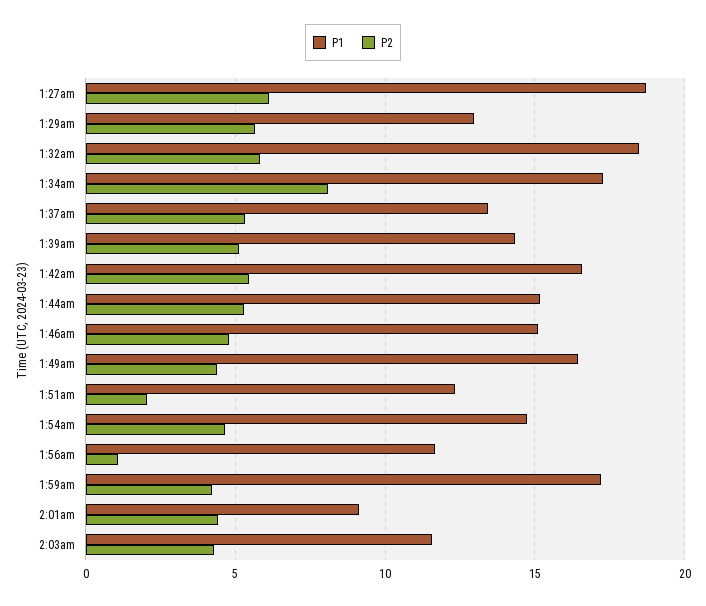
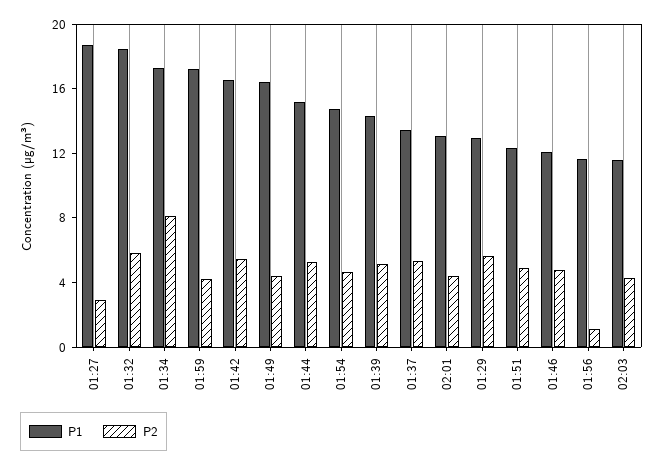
  {
    "P1": {
      "1:27am": 18.5,
      "1:29am": 13,
      "1:32am": 18.5,
      "1:34am": 17.5,
      "1:37am": 13.5,
      "1:39am": 14.5,
      "1:42am": 16.5,
      "1:44am": 15,
-     "1:46am": 15,
+     "1:46am": 12,
      "1:49am": 16.5,
      "1:51am": 12.5,
      "1:54am": 14.5,
      "1:56am": 11.5,
      "1:59am": 17,
-     "2:01am": 9,
+     "2:01am": 13,
      "2:03am": 11.5
    },
    "P2": {
-     "1:27am": 6,
+     "1:27am": 3,
      "1:29am": 5.5,
      "1:32am": 6,
      "1:34am": 8,
      "1:37am": 5.5,
      "1:39am": 5,
      "1:42am": 5.5,
      "1:44am": 5.5,
      "1:46am": 5,
      "1:49am": 4.5,
-     "1:51am": 2,
+     "1:51am": 5,
      "1:54am": 4.5,
      "1:56am": 1,
      "1:59am": 4,
      "2:01am": 4.5,
      "2:03am": 4.5
    }
  }

